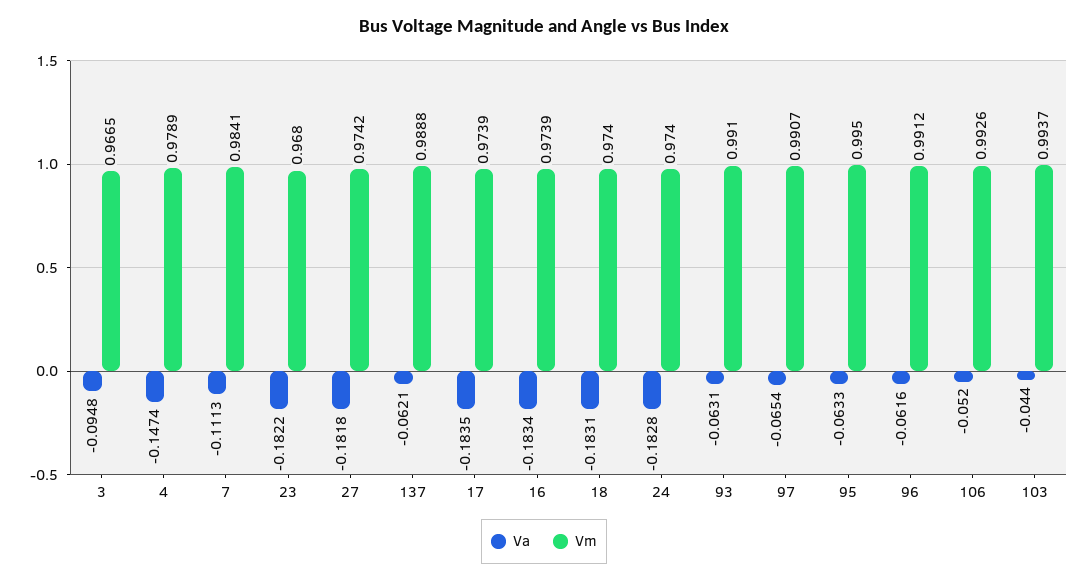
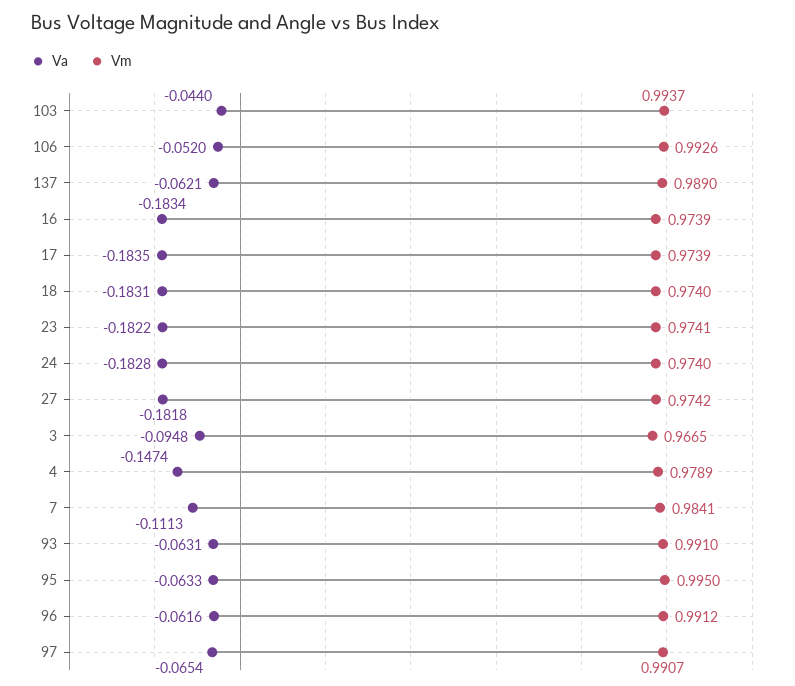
  {
    "Va": {
      "3": -0.0948,
      "4": -0.1474,
      "7": -0.1113,
      "23": -0.1822,
      "27": -0.1818,
      "137": -0.0621,
      "17": -0.1835,
      "16": -0.1834,
      "18": -0.1831,
      "24": -0.1828,
      "93": -0.0631,
      "97": -0.0654,
      "95": -0.0633,
      "96": -0.0616,
      "106": -0.052,
      "103": -0.044
    },
    "Vm": {
      "3": 0.9665,
      "4": 0.9789,
      "7": 0.9841,
-     "23": 0.968,
+     "23": 0.9741,
      "27": 0.9742,
-     "137": 0.9888,
+     "137": 0.989,
      "17": 0.9739,
      "16": 0.9739,
      "18": 0.974,
      "24": 0.974,
      "93": 0.991,
      "97": 0.9907,
      "95": 0.995,
      "96": 0.9912,
      "106": 0.9926,
      "103": 0.9937
    }
  }

